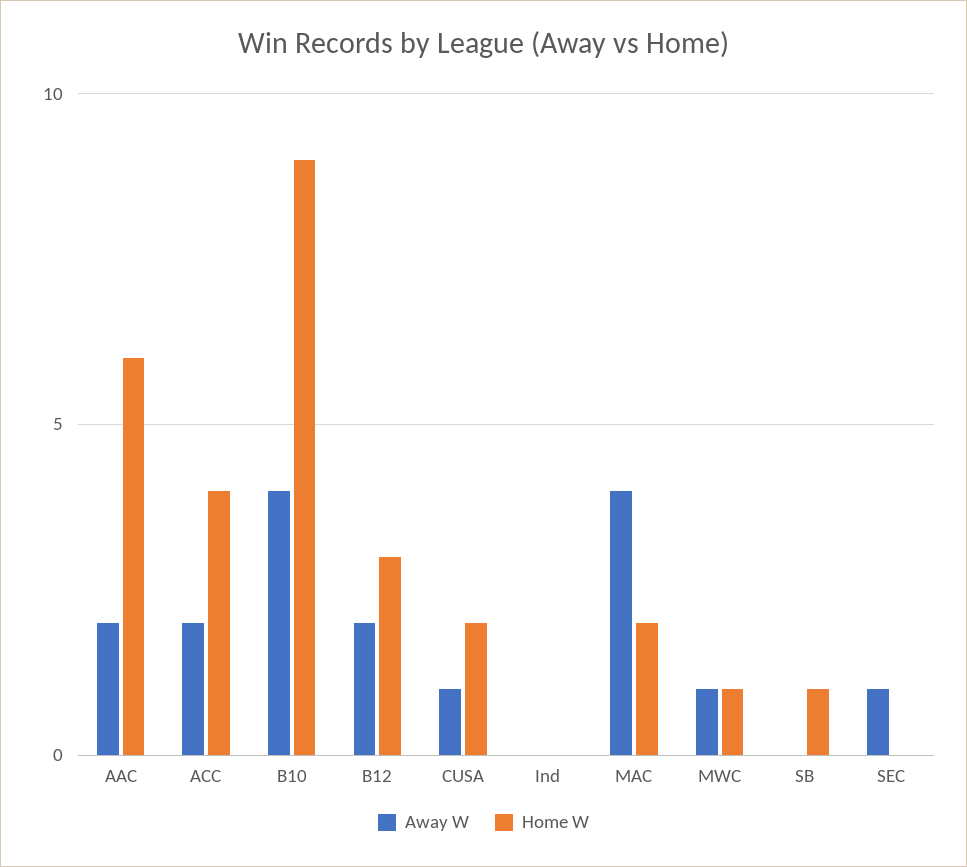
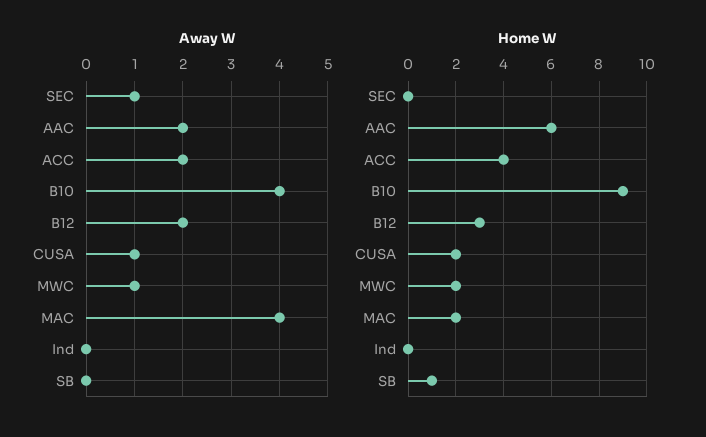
  {
    "Away W": {
      "AAC": 2,
      "ACC": 2,
      "B10": 4,
      "B12": 2,
      "CUSA": 1,
      "Ind": 0,
      "MAC": 4,
      "MWC": 1,
      "SB": 0,
      "SEC": 1
    },
    "Home W": {
      "AAC": 6,
      "ACC": 4,
      "B10": 9,
      "B12": 3,
      "CUSA": 2,
      "Ind": 0,
      "MAC": 2,
-     "MWC": 1,
+     "MWC": 2,
      "SB": 1,
      "SEC": 0
    }
  }

